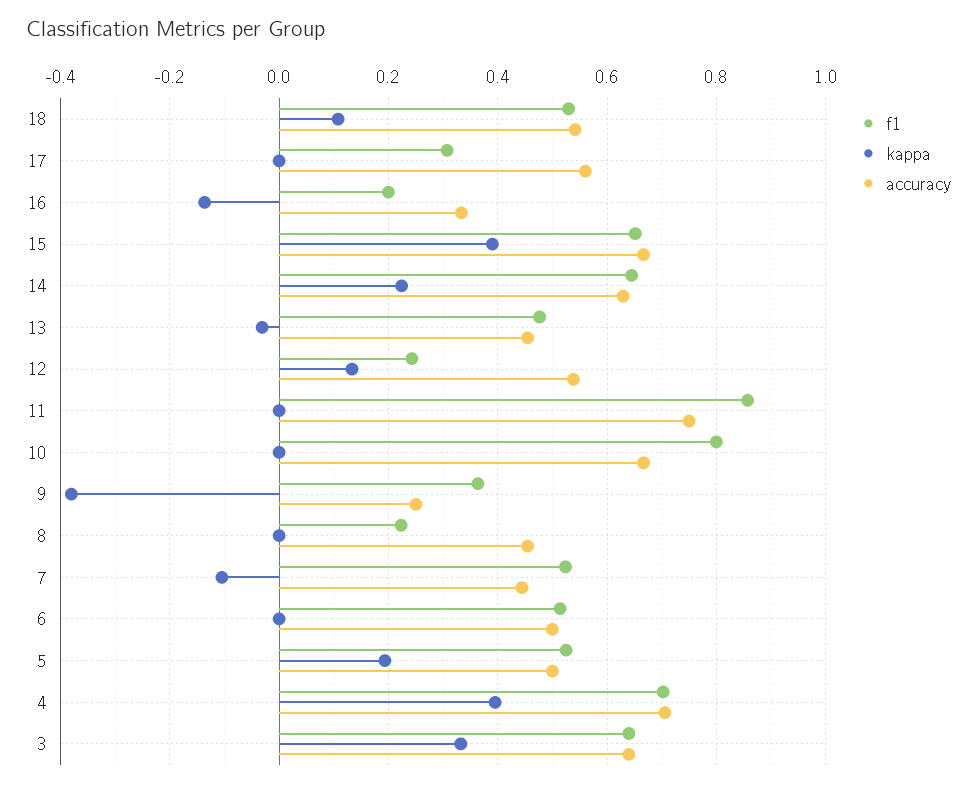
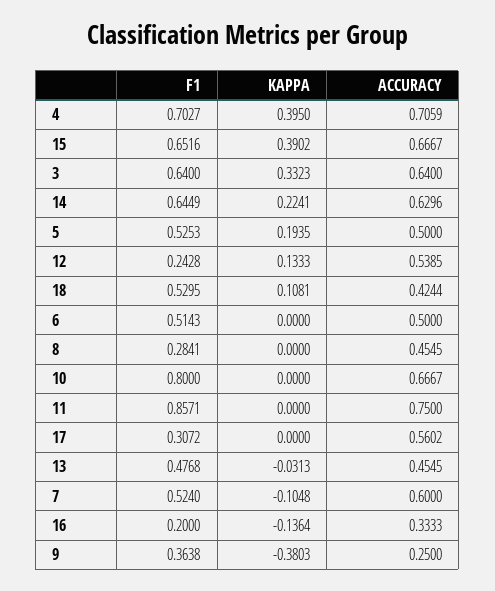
  {
    "f1": {
      "18": 0.5295,
      "17": 0.3072,
      "16": 0.2,
      "15": 0.6516,
      "14": 0.6449,
      "13": 0.4768,
      "12": 0.2428,
      "11": 0.8571,
      "10": 0.8,
      "9": 0.3638,
-     "8": 0.22,
+     "8": 0.2841,
      "7": 0.524,
      "6": 0.5143,
      "5": 0.5253,
      "4": 0.7027,
      "3": 0.64
    },
    "kappa": {
      "18": 0.1081,
      "17": 0,
      "16": -0.1364,
      "15": 0.3902,
      "14": 0.2241,
      "13": -0.0313,
      "12": 0.1333,
      "11": 0,
      "10": 0,
      "9": -0.3803,
      "8": 0,
      "7": -0.1048,
      "6": 0,
      "5": 0.1935,
      "4": 0.395,
      "3": 0.3323
    },
    "accuracy": {
-     "18": 0.54,
+     "18": 0.4244,
      "17": 0.5602,
      "16": 0.3333,
      "15": 0.6667,
      "14": 0.6296,
      "13": 0.4545,
      "12": 0.5385,
      "11": 0.75,
      "10": 0.6667,
      "9": 0.25,
      "8": 0.4545,
-     "7": 0.44,
+     "7": 0.6,
      "6": 0.5,
      "5": 0.5,
      "4": 0.7059,
      "3": 0.64
    }
  }

